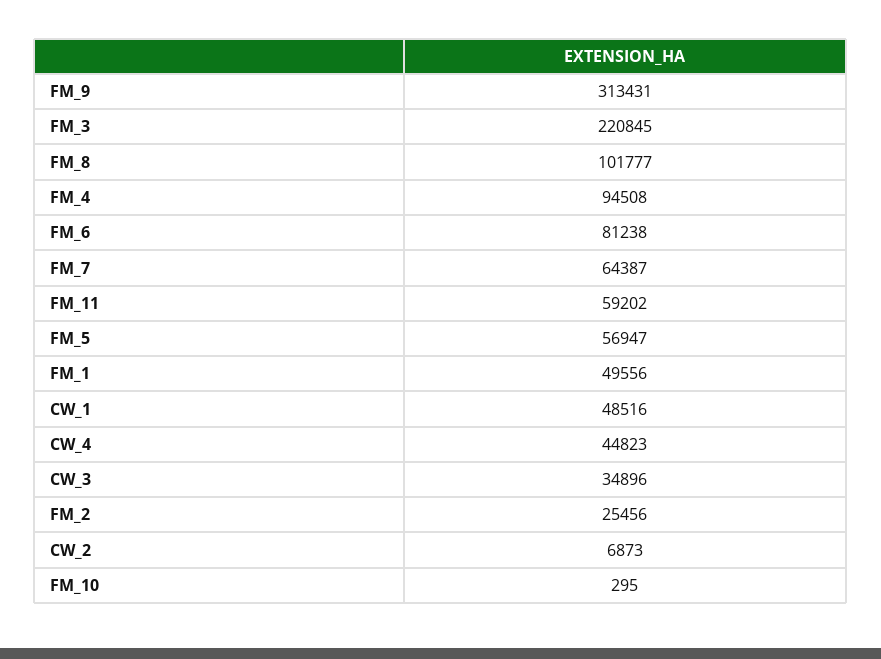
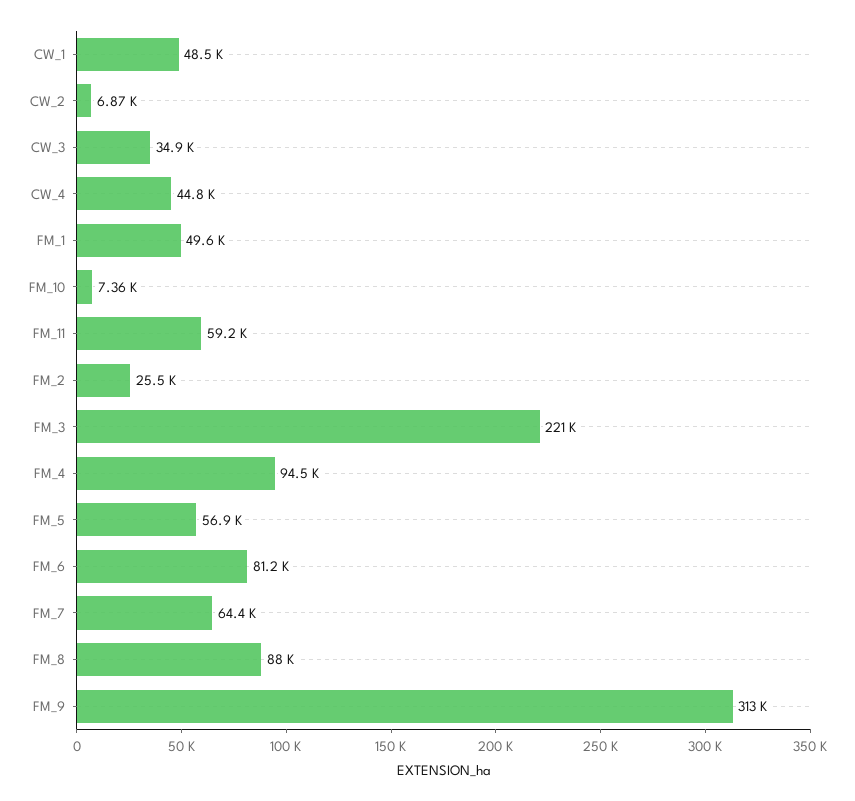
  {
    "FM_9": 313431,
    "FM_3": 220845,
-   "FM_8": 101777,
+   "FM_8": 88000,
    "FM_4": 94508,
    "FM_6": 81238,
    "FM_7": 64387,
    "FM_11": 59202,
    "FM_5": 56947,
    "FM_1": 49556,
    "CW_1": 48516,
    "CW_4": 44823,
    "CW_3": 34896,
    "FM_2": 25456,
    "CW_2": 6873,
-   "FM_10": 295
+   "FM_10": 7360
  }

